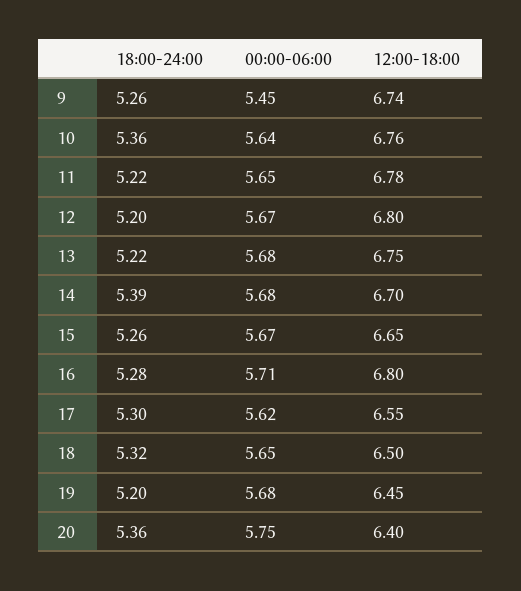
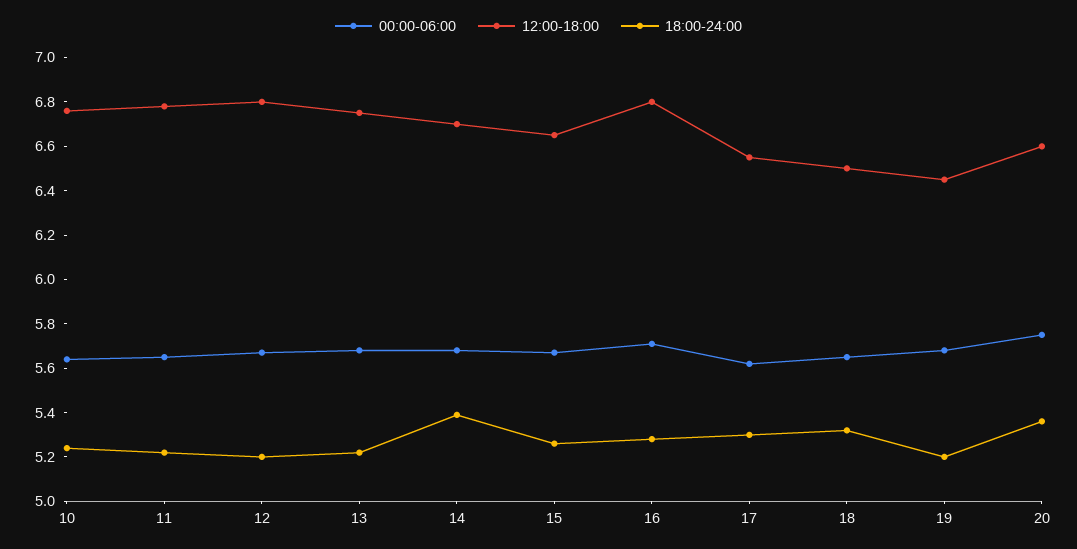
  {
    "18:00-24:00": {
-     "9": 5.26,
-     "10": 5.36,
+     "10": 5.25,
      "11": 5.22,
      "12": 5.2,
      "13": 5.22,
      "14": 5.39,
      "15": 5.26,
      "16": 5.28,
      "17": 5.3,
      "18": 5.32,
      "19": 5.2,
      "20": 5.36
    },
    "00:00-06:00": {
-     "9": 5.45,
      "10": 5.64,
      "11": 5.65,
      "12": 5.67,
      "13": 5.68,
      "14": 5.68,
      "15": 5.67,
      "16": 5.71,
      "17": 5.62,
      "18": 5.65,
      "19": 5.68,
      "20": 5.75
    },
    "12:00-18:00": {
-     "9": 6.74,
      "10": 6.76,
      "11": 6.78,
      "12": 6.8,
      "13": 6.75,
      "14": 6.7,
      "15": 6.65,
      "16": 6.8,
      "17": 6.55,
      "18": 6.5,
      "19": 6.45,
-     "20": 6.4
+     "20": 6.6
    }
  }

